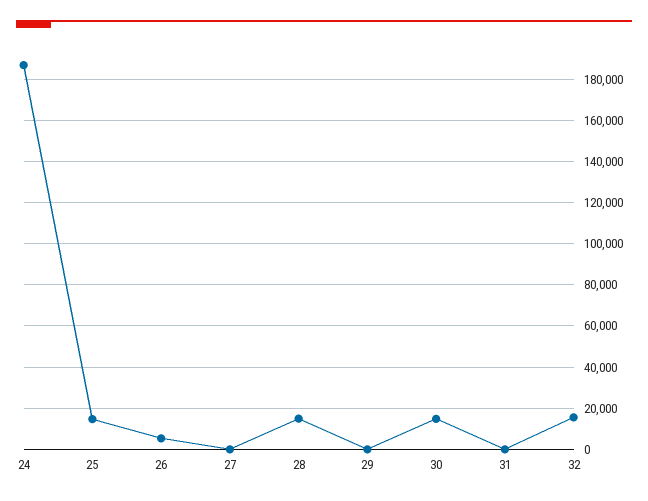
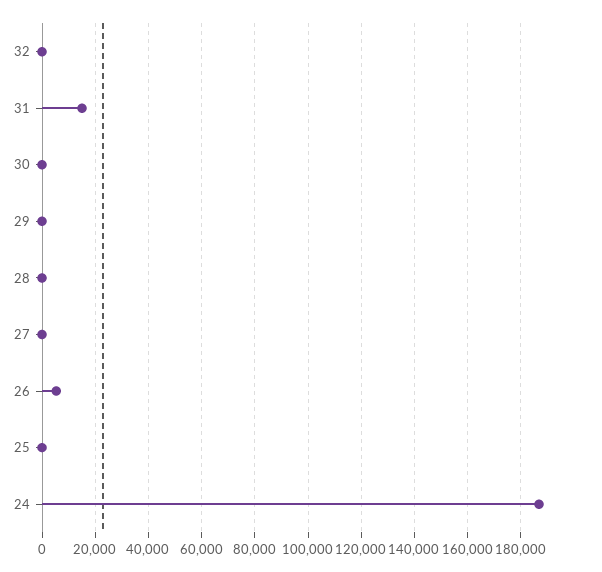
  {
    "24": 187500,
-   "25": 15000,
+   "25": 0,
    "26": 5000,
    "27": 0,
-   "28": 15000,
+   "28": 0,
    "29": 0,
-   "30": 15000,
+   "30": 0,
-   "31": 0,
+   "31": 15000,
-   "32": 15000
+   "32": 0
  }

